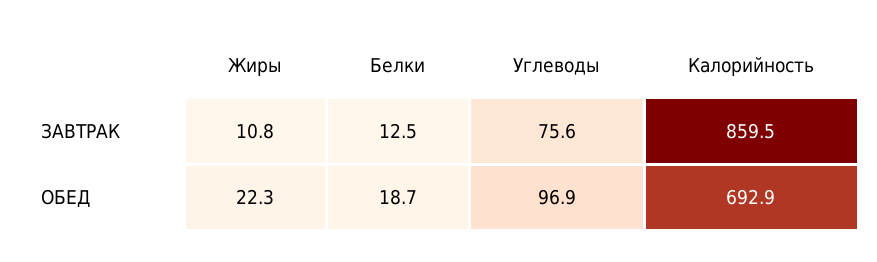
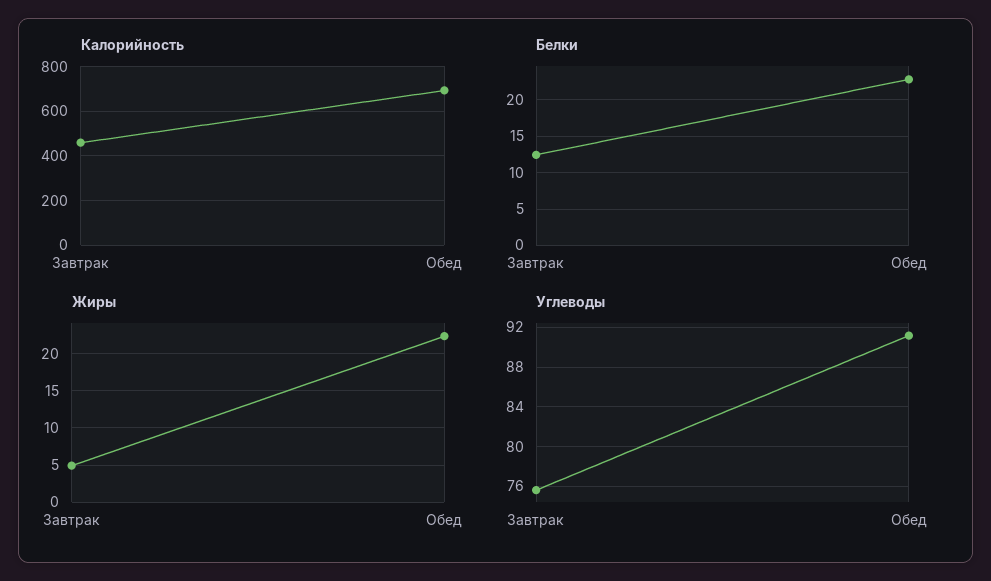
  {
    "Жиры": {
-     "ЗАВТРАК": 10.8,
+     "ЗАВТРАК": 5,
      "ОБЕД": 22.3
    },
    "Белки": {
      "ЗАВТРАК": 12.5,
-     "ОБЕД": 18.7
+     "ОБЕД": 23
    },
    "Углеводы": {
      "ЗАВТРАК": 75.6,
-     "ОБЕД": 96.9
+     "ОБЕД": 91
    },
    "Калорийность": {
-     "ЗАВТРАК": 859.5,
+     "ЗАВТРАК": 450,
      "ОБЕД": 692.9
    }
  }

